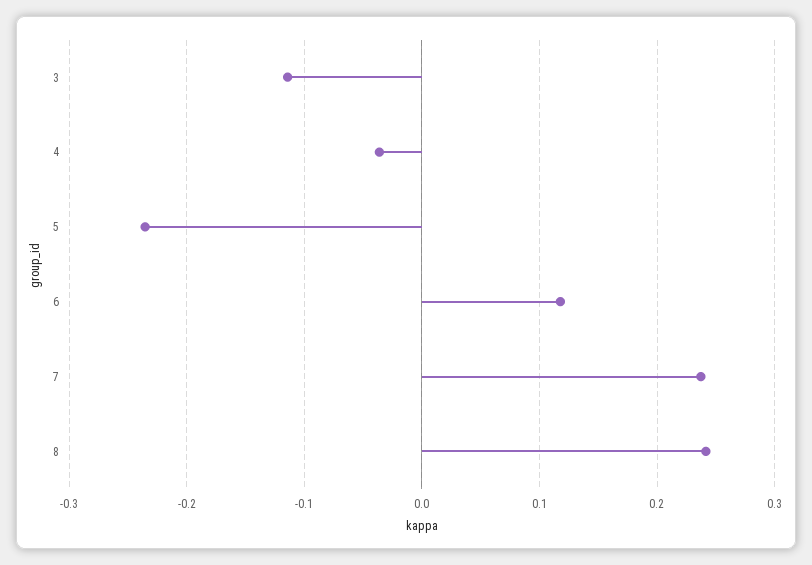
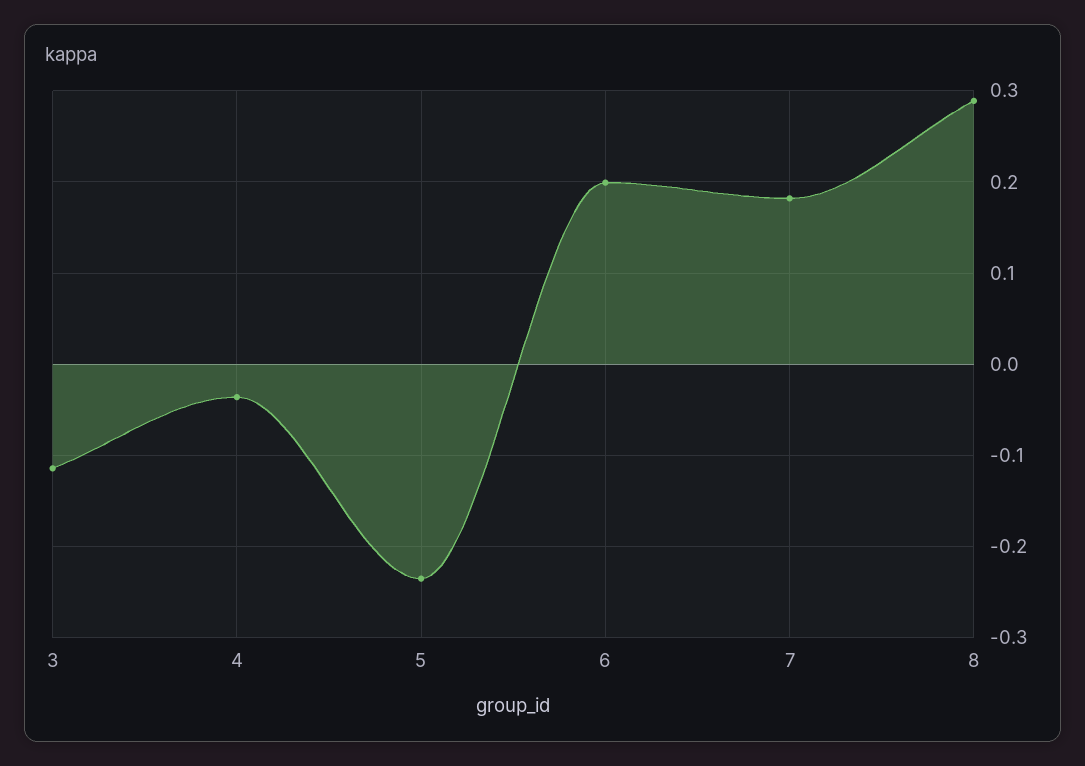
  {
    "3": -0.11,
    "4": -0.04,
    "5": -0.24,
-   "6": 0.12,
+   "6": 0.2,
-   "7": 0.24,
+   "7": 0.18,
-   "8": 0.24
+   "8": 0.29
  }

